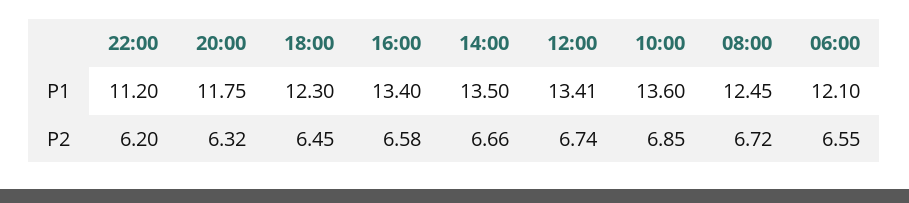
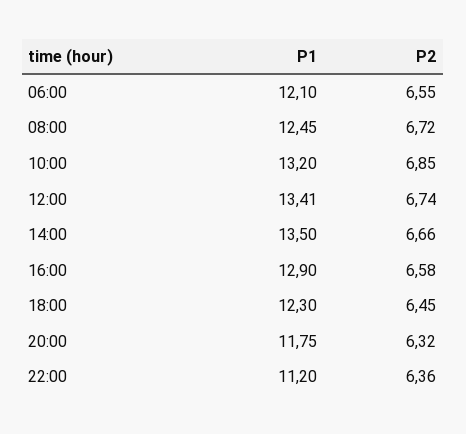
  {
    "22:00": {
      "P1": 11.2,
-     "P2": 6.2
+     "P2": 6.36
    },
    "20:00": {
      "P1": 11.75,
      "P2": 6.32
    },
    "18:00": {
      "P1": 12.3,
      "P2": 6.45
    },
    "16:00": {
-     "P1": 13.4,
+     "P1": 12.9,
      "P2": 6.58
    },
    "14:00": {
      "P1": 13.5,
      "P2": 6.66
    },
    "12:00": {
      "P1": 13.41,
      "P2": 6.74
    },
    "10:00": {
-     "P1": 13.6,
+     "P1": 13.2,
      "P2": 6.85
    },
    "08:00": {
      "P1": 12.45,
      "P2": 6.72
    },
    "06:00": {
      "P1": 12.1,
      "P2": 6.55
    }
  }

